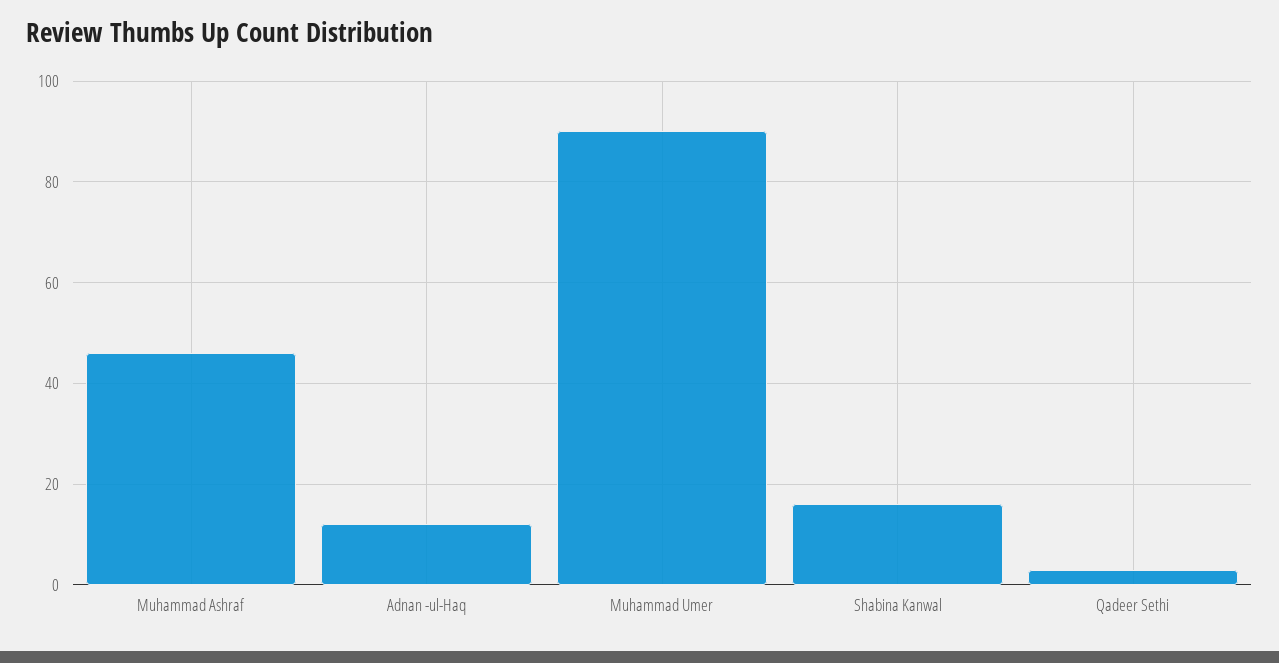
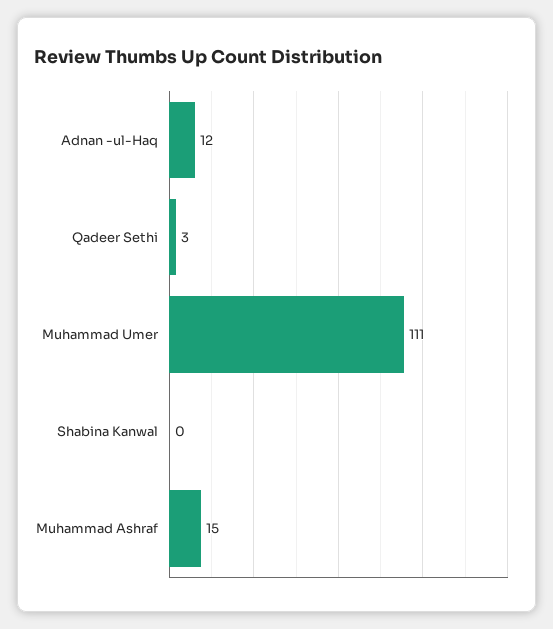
  {
-   "Muhammad Ashraf": 45,
+   "Muhammad Ashraf": 15,
    "Adnan -ul-Haq": 12,
-   "Muhammad Umer": 90,
+   "Muhammad Umer": 111,
-   "Shabina Kanwal": 15,
+   "Shabina Kanwal": 0,
    "Qadeer Sethi": 3
  }

